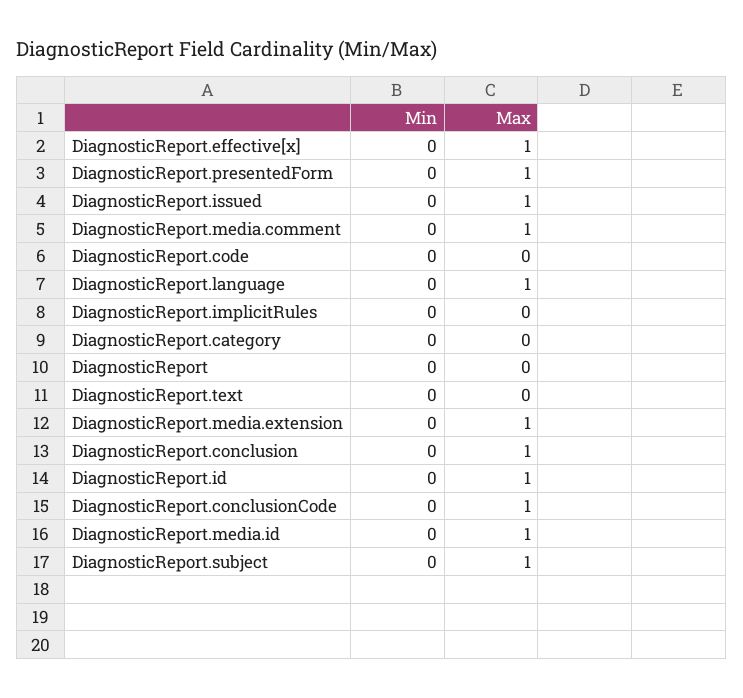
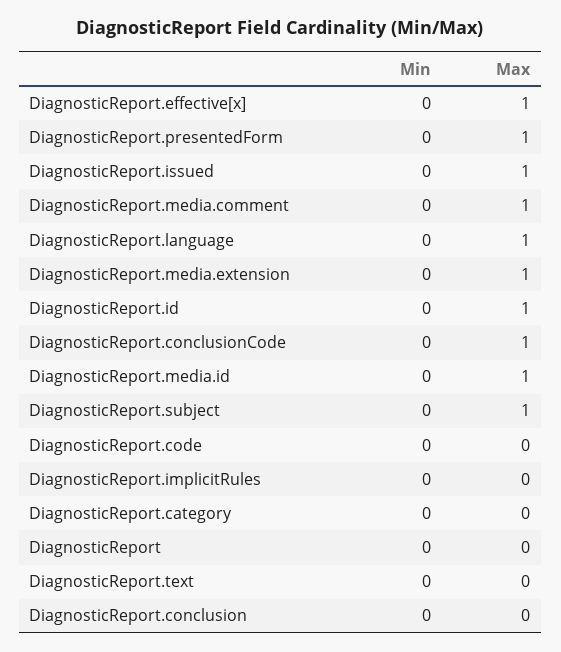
  {
    "Min": {
      "DiagnosticReport.effective[x]": 0,
      "DiagnosticReport.presentedForm": 0,
      "DiagnosticReport.issued": 0,
      "DiagnosticReport.media.comment": 0,
      "DiagnosticReport.code": 0,
      "DiagnosticReport.language": 0,
      "DiagnosticReport.implicitRules": 0,
      "DiagnosticReport.category": 0,
      "DiagnosticReport": 0,
      "DiagnosticReport.text": 0,
      "DiagnosticReport.media.extension": 0,
      "DiagnosticReport.conclusion": 0,
      "DiagnosticReport.id": 0,
      "DiagnosticReport.conclusionCode": 0,
      "DiagnosticReport.media.id": 0,
      "DiagnosticReport.subject": 0
    },
    "Max": {
      "DiagnosticReport.effective[x]": 1,
      "DiagnosticReport.presentedForm": 1,
      "DiagnosticReport.issued": 1,
      "DiagnosticReport.media.comment": 1,
      "DiagnosticReport.code": 0,
      "DiagnosticReport.language": 1,
      "DiagnosticReport.implicitRules": 0,
      "DiagnosticReport.category": 0,
      "DiagnosticReport": 0,
      "DiagnosticReport.text": 0,
      "DiagnosticReport.media.extension": 1,
-     "DiagnosticReport.conclusion": 1,
+     "DiagnosticReport.conclusion": 0,
      "DiagnosticReport.id": 1,
      "DiagnosticReport.conclusionCode": 1,
      "DiagnosticReport.media.id": 1,
      "DiagnosticReport.subject": 1
    }
  }

